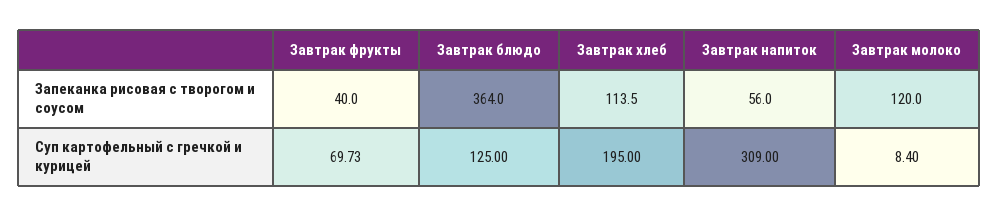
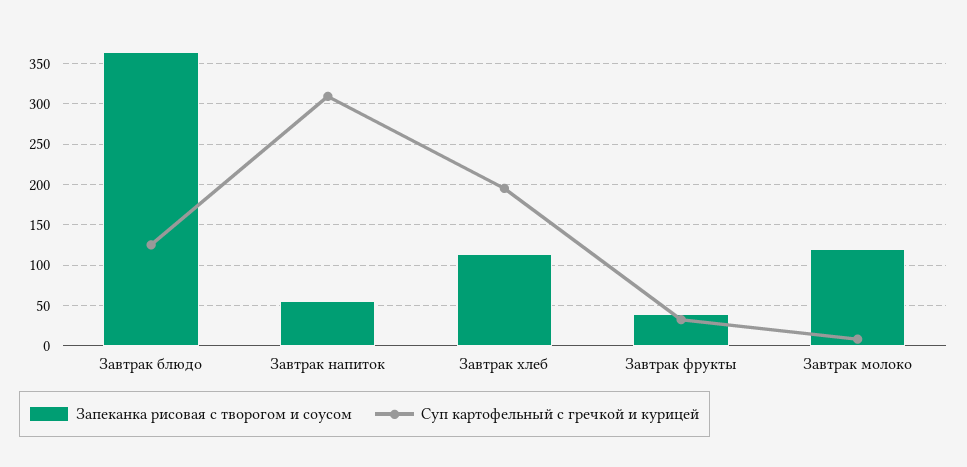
  {
    "Запеканка рисовая с творогом и соусом": {
      "Завтрак фрукты": 40,
      "Завтрак блюдо": 364,
      "Завтрак хлеб": 113.5,
      "Завтрак напиток": 56,
      "Завтрак молоко": 120
    },
    "Суп картофельный с гречкой и курицей": {
-     "Завтрак фрукты": 69.73,
+     "Завтрак фрукты": 30,
      "Завтрак блюдо": 125,
      "Завтрак хлеб": 195,
      "Завтрак напиток": 309,
      "Завтрак молоко": 8.4
    }
  }

